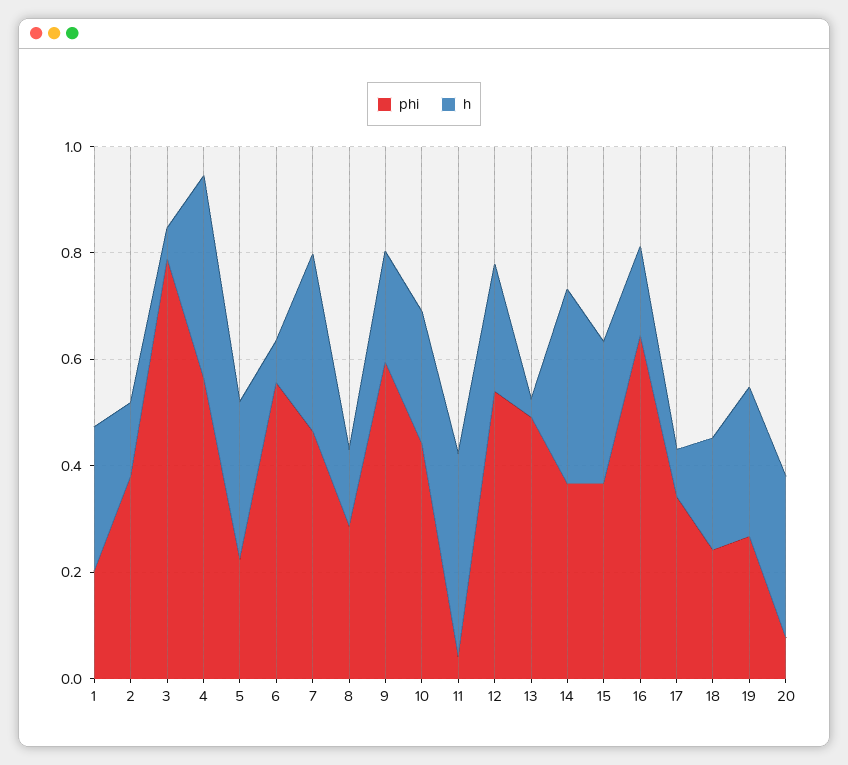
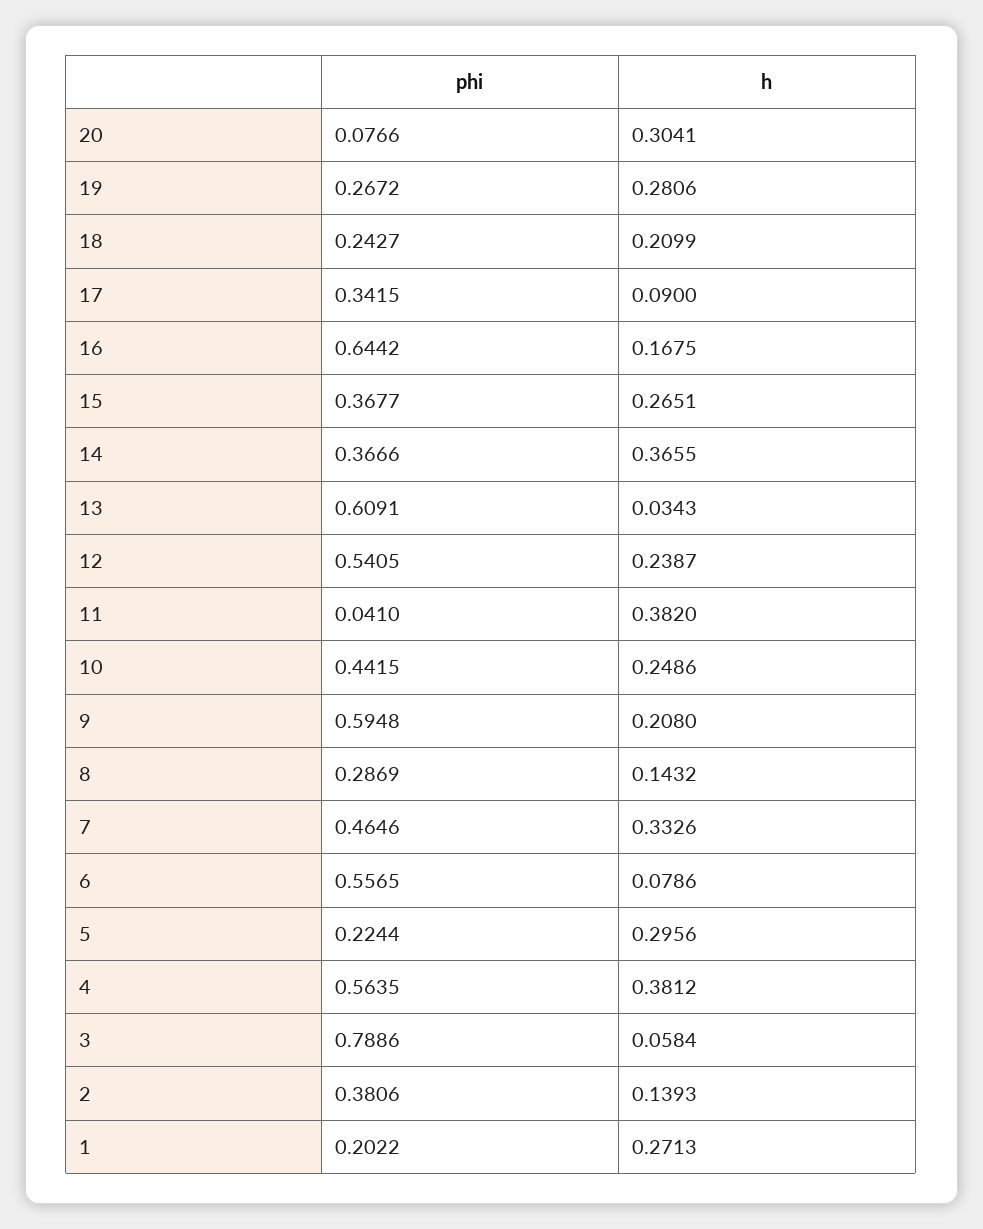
  {
    "phi": {
      "1": 0.2022,
      "2": 0.3806,
      "3": 0.7886,
      "4": 0.5635,
      "5": 0.2244,
      "6": 0.5565,
      "7": 0.4646,
      "8": 0.2869,
      "9": 0.5948,
      "10": 0.4415,
      "11": 0.041,
      "12": 0.5405,
-     "13": 0.5,
+     "13": 0.6091,
      "14": 0.3666,
      "15": 0.3677,
      "16": 0.6442,
      "17": 0.3415,
      "18": 0.2427,
      "19": 0.2672,
      "20": 0.0766
    },
    "h": {
      "1": 0.2713,
      "2": 0.1393,
      "3": 0.0584,
      "4": 0.3812,
      "5": 0.2956,
      "6": 0.0786,
      "7": 0.3326,
      "8": 0.1432,
      "9": 0.208,
      "10": 0.2486,
      "11": 0.382,
      "12": 0.2387,
      "13": 0.0343,
      "14": 0.3655,
      "15": 0.2651,
      "16": 0.1675,
      "17": 0.09,
      "18": 0.2099,
      "19": 0.2806,
      "20": 0.3041
    }
  }

